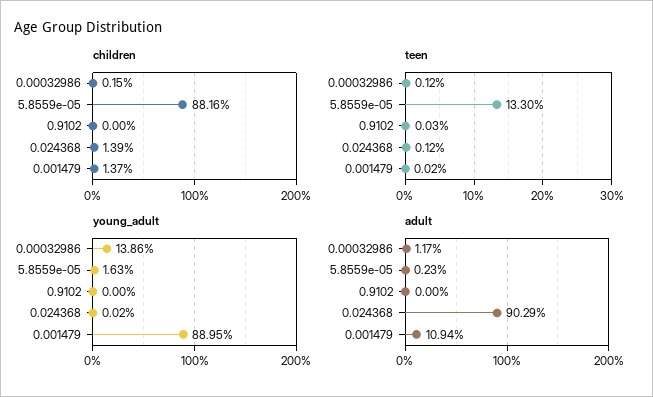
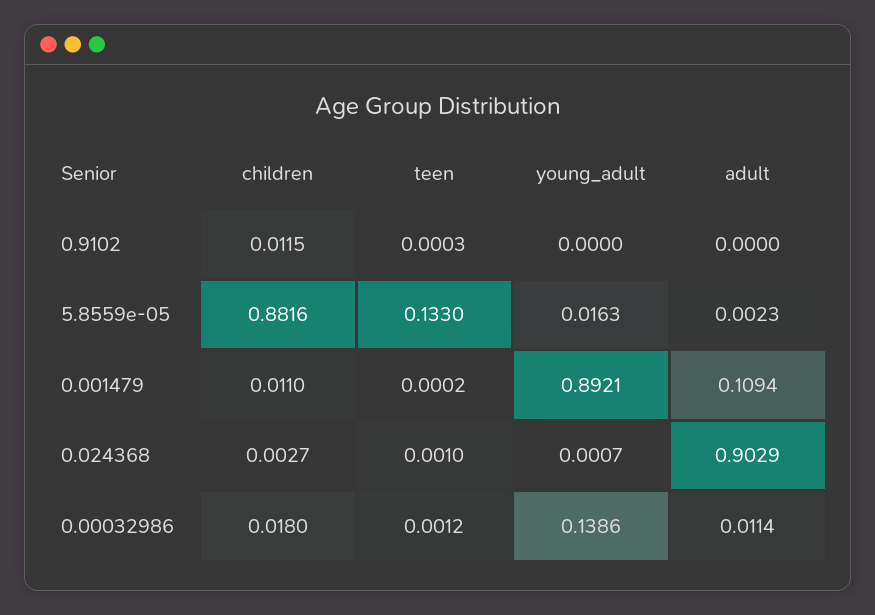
  {
    "children": {
-     "0.00032986": 0.0015,
+     "0.00032986": 0.018,
      "5.8559e-05": 0.8816,
-     "0.9102": 0,
+     "0.9102": 0.0115,
-     "0.024368": 0.0139,
+     "0.024368": 0.0027,
-     "0.001479": 0.0137
+     "0.001479": 0.011
    },
    "teen": {
      "0.00032986": 0.0012,
      "5.8559e-05": 0.133,
      "0.9102": 0.0003,
-     "0.024368": 0.0012,
+     "0.024368": 0.001,
      "0.001479": 0.0002
    },
    "young_adult": {
      "0.00032986": 0.1386,
      "5.8559e-05": 0.0163,
      "0.9102": 0,
-     "0.024368": 0.0002,
+     "0.024368": 0.0007,
-     "0.001479": 0.8895
+     "0.001479": 0.8921
    },
    "adult": {
-     "0.00032986": 0.0117,
+     "0.00032986": 0.0114,
      "5.8559e-05": 0.0023,
      "0.9102": 0,
      "0.024368": 0.9029,
      "0.001479": 0.1094
    }
  }

